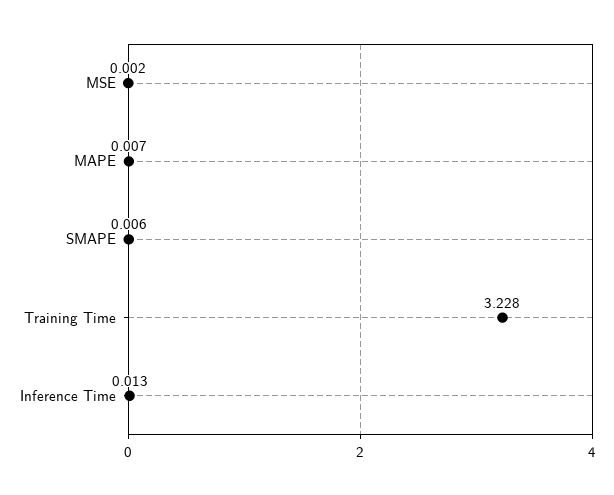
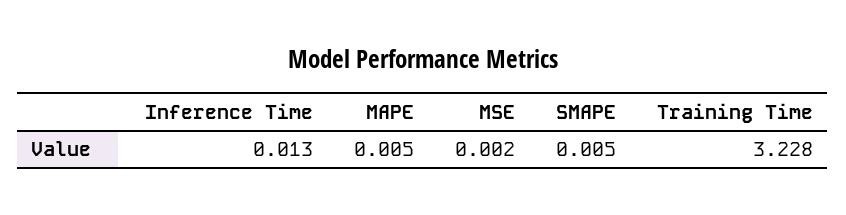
  {
    "MSE": 0.002,
-   "MAPE": 0.007,
+   "MAPE": 0.005,
-   "SMAPE": 0.006,
+   "SMAPE": 0.005,
    "Training Time": 3.228,
    "Inference Time": 0.013
  }

